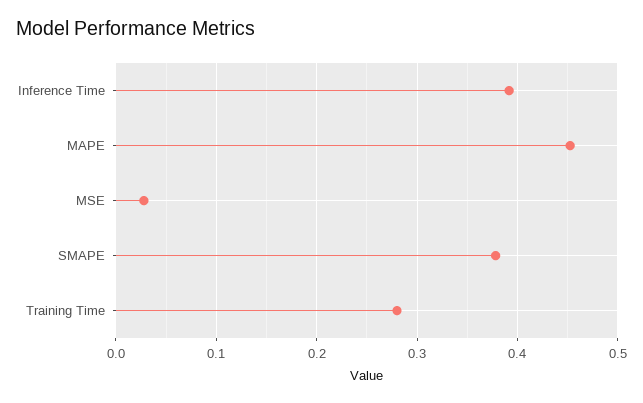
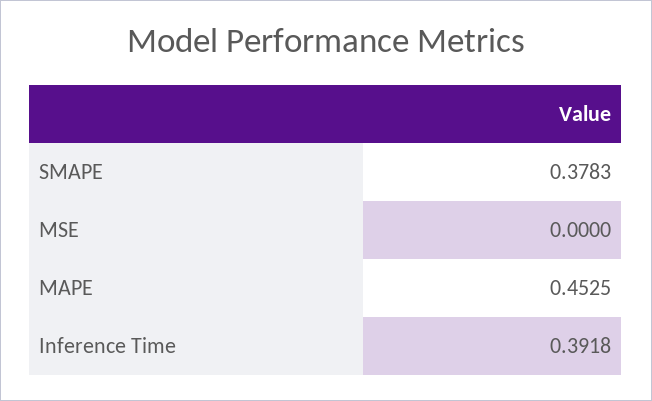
  {
    "Inference Time": 0.3918,
    "MAPE": 0.4525,
-   "MSE": 0.03,
+   "MSE": 0,
-   "SMAPE": 0.3783,
+   "SMAPE": 0.3783
-   "Training Time": 0.28
  }

